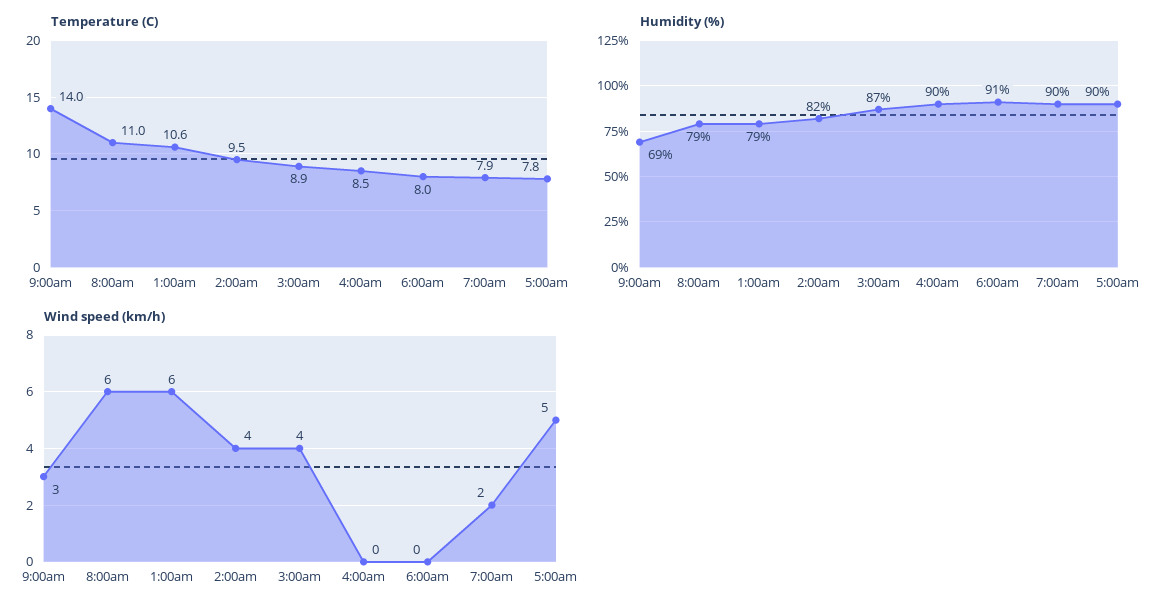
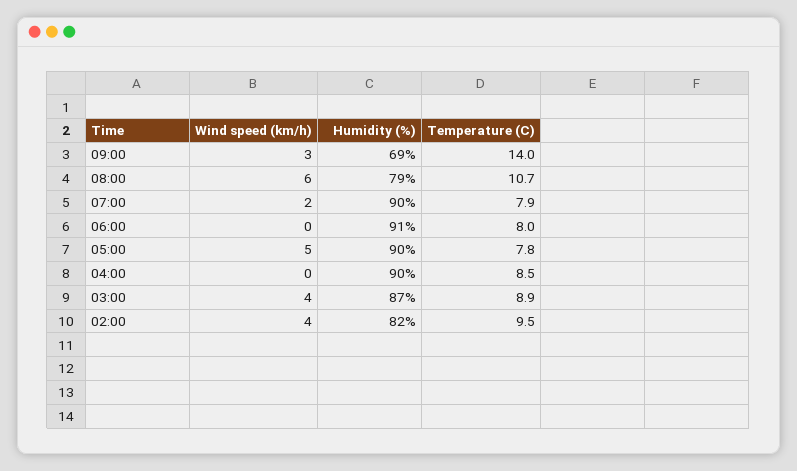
  {
    "Temperature (C)": {
      "9:00am": 14,
-     "8:00am": 11,
+     "8:00am": 10.7,
-     "1:00am": 10.6,
      "2:00am": 9.5,
      "3:00am": 8.9,
      "4:00am": 8.5,
      "6:00am": 8,
      "7:00am": 7.9,
      "5:00am": 7.8
    },
    "Humidity (%)": {
      "9:00am": 69,
      "8:00am": 79,
-     "1:00am": 79,
      "2:00am": 82,
      "3:00am": 87,
      "4:00am": 90,
      "6:00am": 91,
      "7:00am": 90,
      "5:00am": 90
    },
    "Wind speed (km/h)": {
      "9:00am": 3,
      "8:00am": 6,
-     "1:00am": 6,
      "2:00am": 4,
      "3:00am": 4,
      "4:00am": 0,
      "6:00am": 0,
      "7:00am": 2,
      "5:00am": 5
    }
  }

